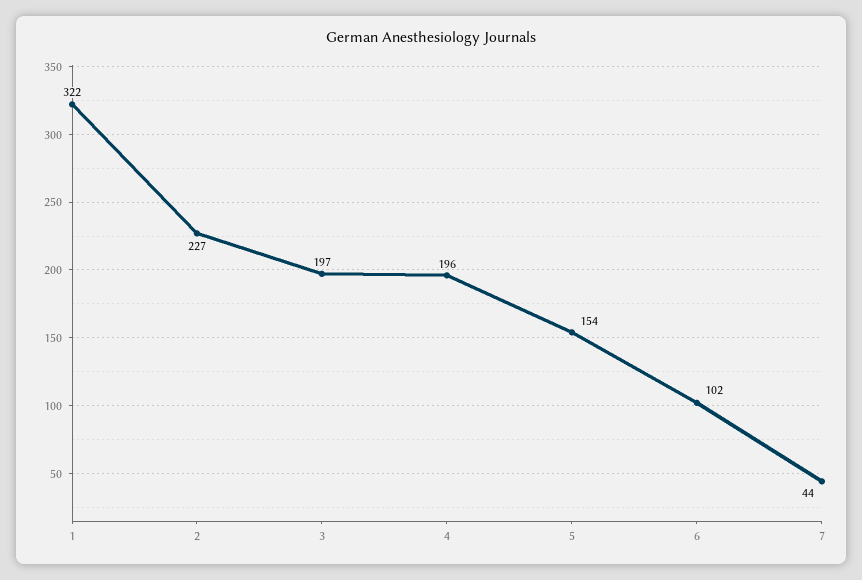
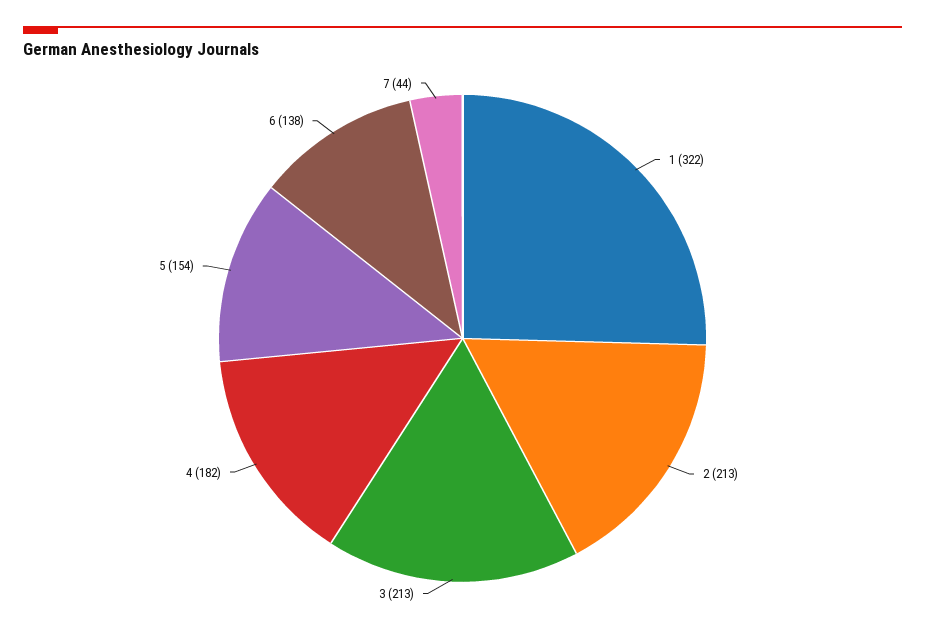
  {
    "1": 322,
-   "2": 227,
+   "2": 213,
-   "3": 197,
+   "3": 213,
-   "4": 196,
+   "4": 182,
    "5": 154,
-   "6": 102,
+   "6": 138,
    "7": 44
  }

